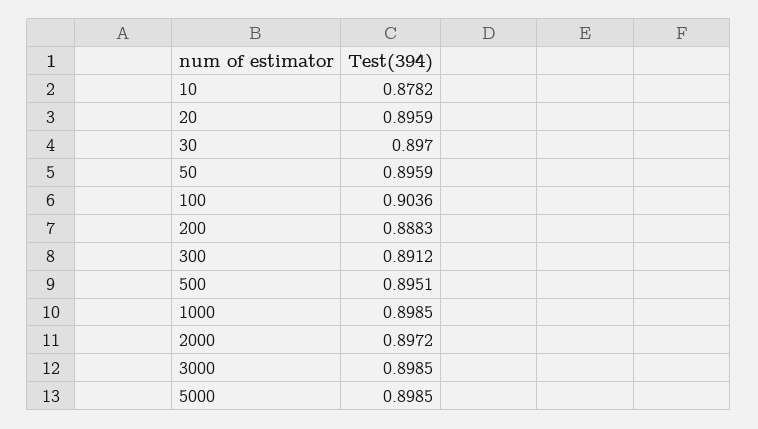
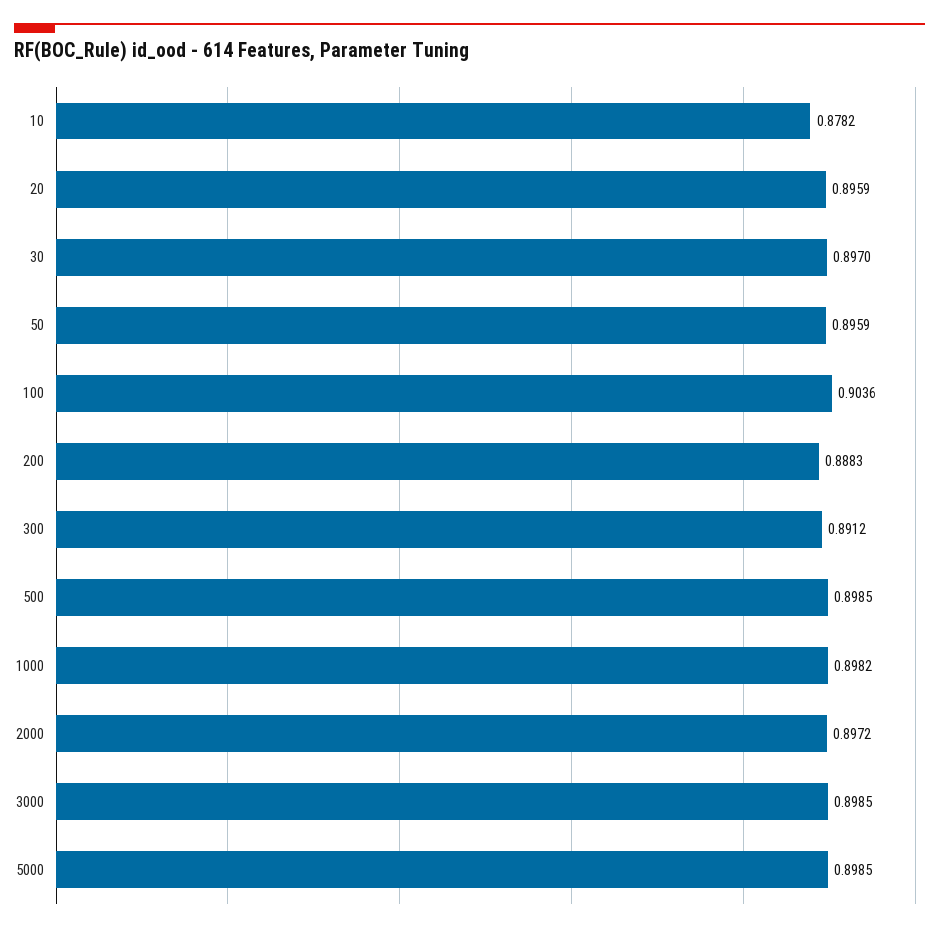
  {
    "10": 0.8782,
    "20": 0.8959,
    "30": 0.897,
    "50": 0.8959,
    "100": 0.9036,
    "200": 0.8883,
    "300": 0.8912,
-   "500": 0.8951,
+   "500": 0.8985,
-   "1000": 0.8985,
+   "1000": 0.8982,
    "2000": 0.8972,
    "3000": 0.8985,
    "5000": 0.8985
  }

